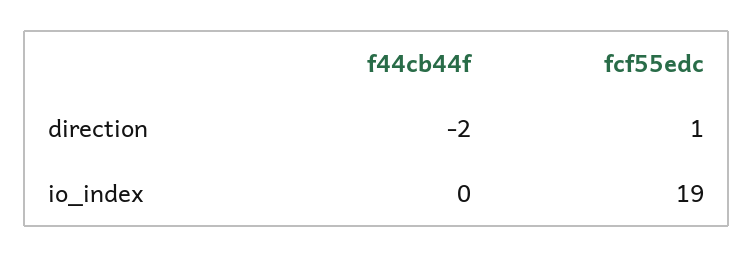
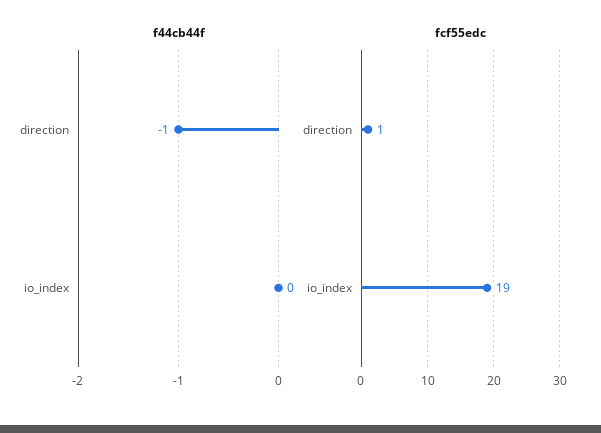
  {
    "f44cb44f": {
-     "direction": -2,
+     "direction": -1,
      "io_index": 0
    },
    "fcf55edc": {
      "direction": 1,
      "io_index": 19
    }
  }

